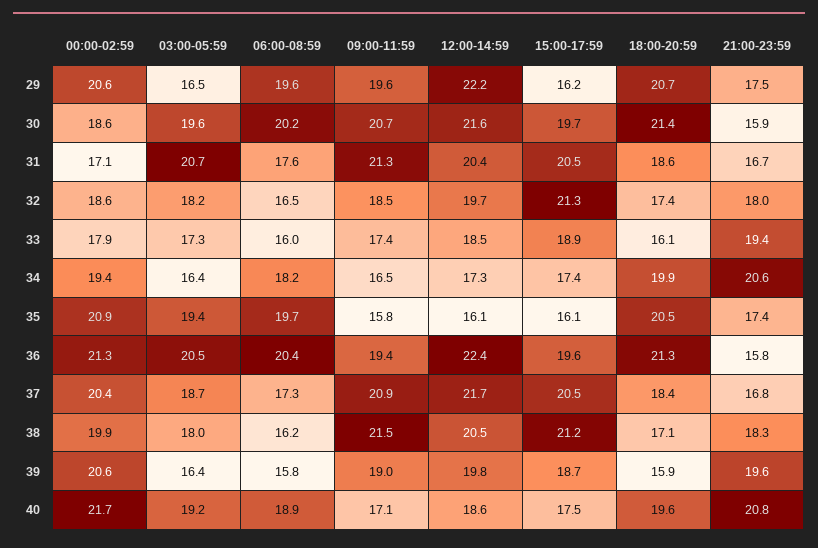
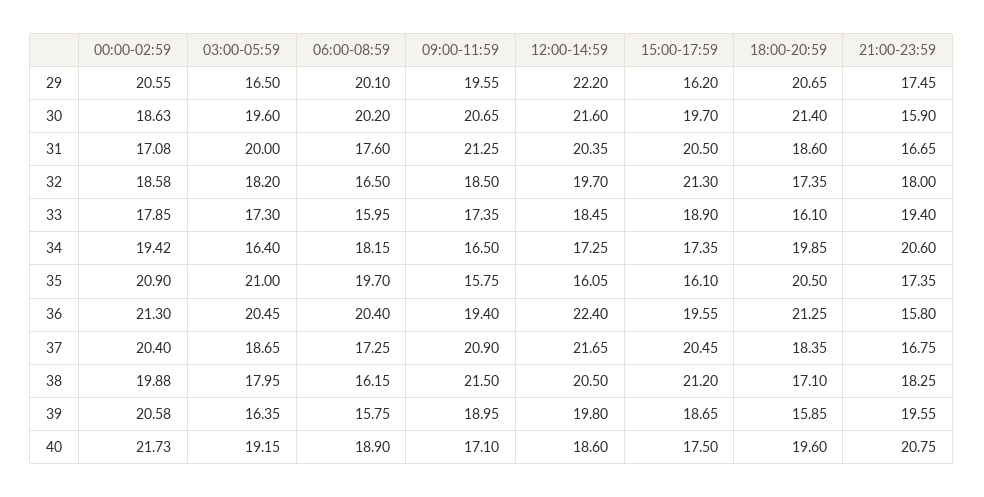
  {
    "00:00-02:59": {
      "29": 20.55,
      "30": 18.63,
      "31": 17.08,
      "32": 18.58,
      "33": 17.85,
      "34": 19.42,
      "35": 20.9,
      "36": 21.3,
      "37": 20.4,
      "38": 19.88,
      "39": 20.58,
      "40": 21.73
    },
    "03:00-05:59": {
      "29": 16.5,
      "30": 19.6,
-     "31": 20.7,
+     "31": 20,
      "32": 18.2,
      "33": 17.3,
      "34": 16.4,
-     "35": 19.4,
+     "35": 21,
      "36": 20.45,
      "37": 18.65,
      "38": 17.95,
      "39": 16.35,
      "40": 19.15
    },
    "06:00-08:59": {
-     "29": 19.6,
+     "29": 20.1,
      "30": 20.2,
      "31": 17.6,
      "32": 16.5,
      "33": 15.95,
      "34": 18.15,
      "35": 19.7,
      "36": 20.4,
      "37": 17.25,
      "38": 16.15,
      "39": 15.75,
      "40": 18.9
    },
    "09:00-11:59": {
      "29": 19.55,
      "30": 20.65,
      "31": 21.25,
      "32": 18.5,
      "33": 17.35,
      "34": 16.5,
      "35": 15.75,
      "36": 19.4,
      "37": 20.9,
      "38": 21.5,
      "39": 18.95,
      "40": 17.1
    },
    "12:00-14:59": {
      "29": 22.2,
      "30": 21.6,
      "31": 20.35,
      "32": 19.7,
      "33": 18.45,
      "34": 17.25,
      "35": 16.05,
      "36": 22.4,
      "37": 21.65,
      "38": 20.5,
      "39": 19.8,
      "40": 18.6
    },
    "15:00-17:59": {
      "29": 16.2,
      "30": 19.7,
      "31": 20.5,
      "32": 21.3,
      "33": 18.9,
      "34": 17.35,
      "35": 16.1,
      "36": 19.55,
      "37": 20.45,
      "38": 21.2,
      "39": 18.65,
      "40": 17.5
    },
    "18:00-20:59": {
      "29": 20.65,
      "30": 21.4,
      "31": 18.6,
      "32": 17.35,
      "33": 16.1,
      "34": 19.85,
      "35": 20.5,
      "36": 21.25,
      "37": 18.35,
      "38": 17.1,
      "39": 15.85,
      "40": 19.6
    },
    "21:00-23:59": {
      "29": 17.45,
      "30": 15.9,
      "31": 16.65,
      "32": 18,
      "33": 19.4,
      "34": 20.6,
      "35": 17.35,
      "36": 15.8,
      "37": 16.75,
      "38": 18.25,
      "39": 19.55,
      "40": 20.75
    }
  }

